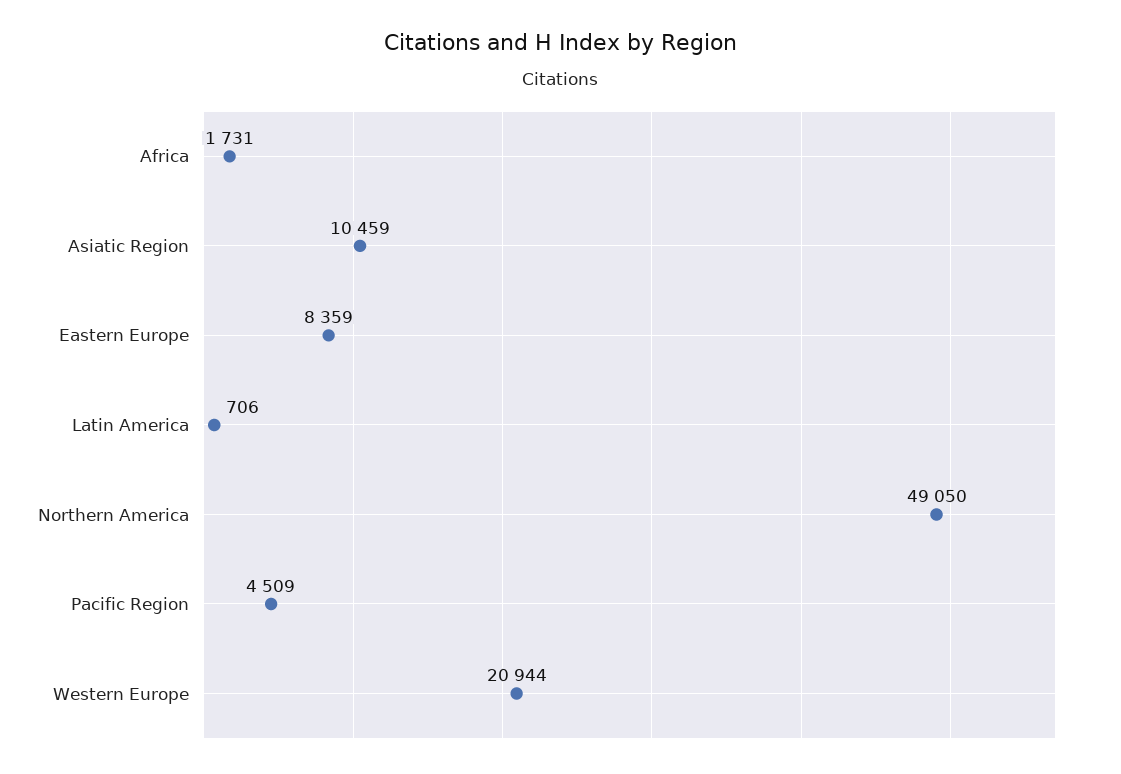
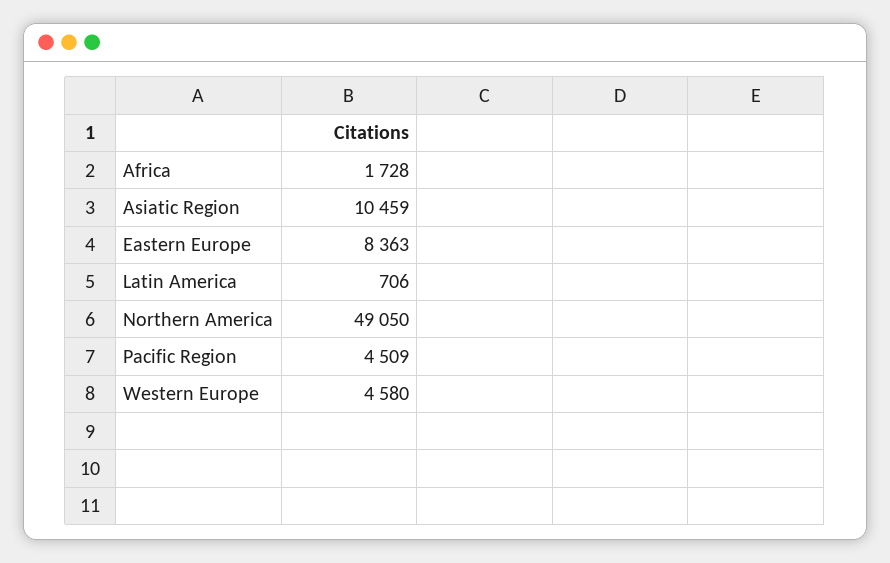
  {
-   "Africa": 1731,
+   "Africa": 1728,
    "Asiatic Region": 10459,
-   "Eastern Europe": 8359,
+   "Eastern Europe": 8363,
    "Latin America": 706,
    "Northern America": 49050,
    "Pacific Region": 4509,
-   "Western Europe": 20944
+   "Western Europe": 4580
  }

